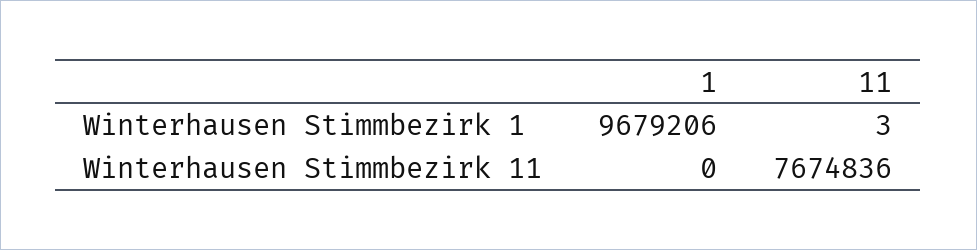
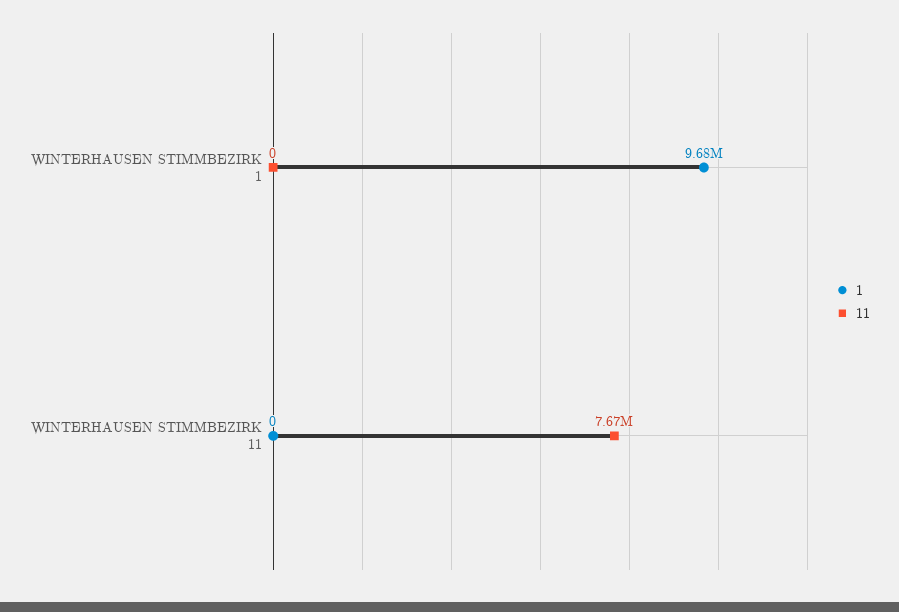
  {
    "1": {
      "Winterhausen Stimmbezirk 1": 9679206,
      "Winterhausen Stimmbezirk 11": 0
    },
    "11": {
-     "Winterhausen Stimmbezirk 1": 3,
+     "Winterhausen Stimmbezirk 1": 0,
      "Winterhausen Stimmbezirk 11": 7674836
    }
  }

